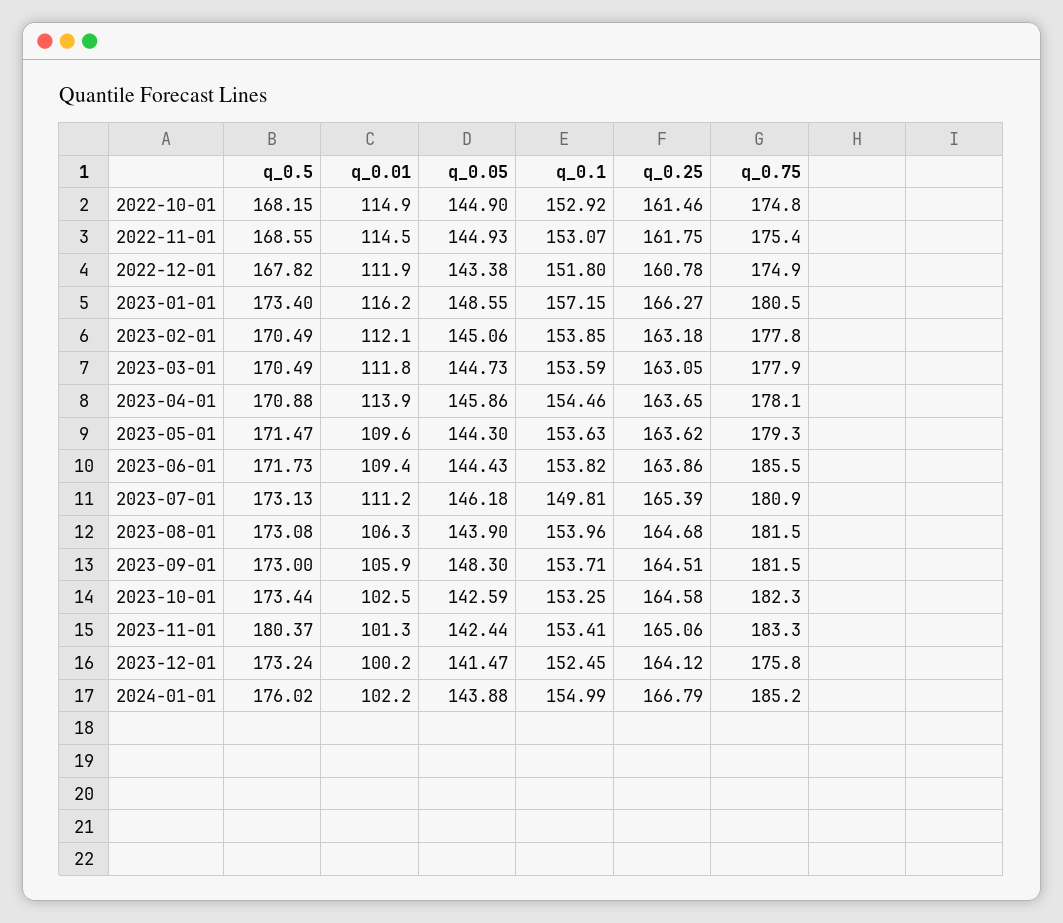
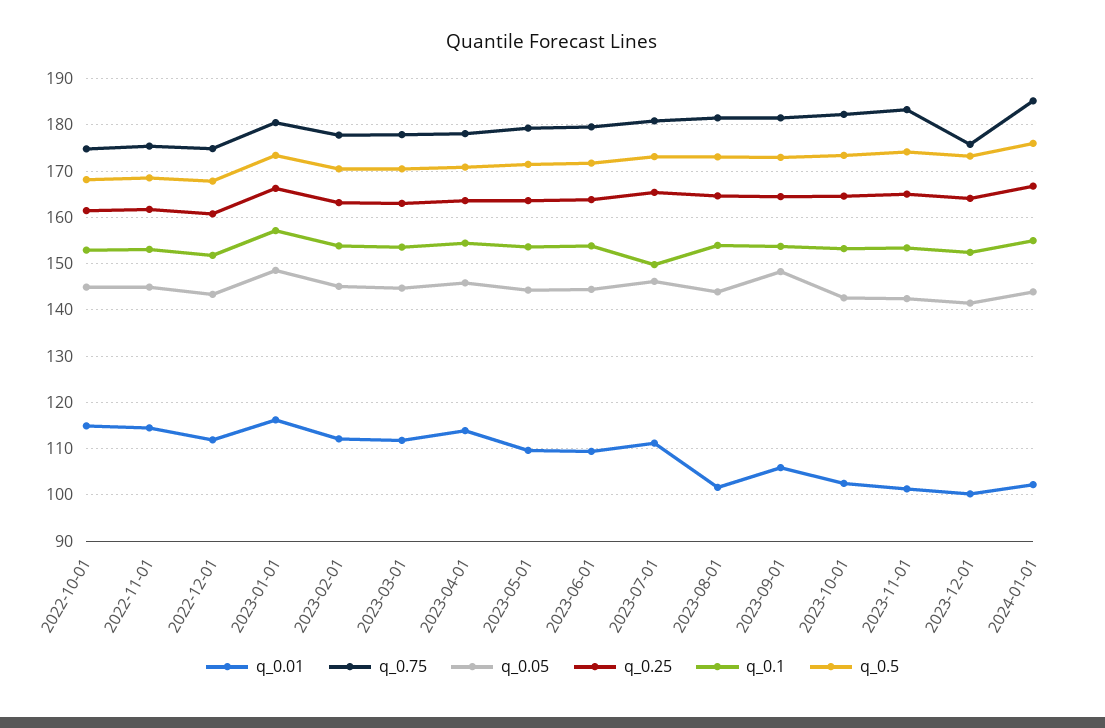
  {
    "q_0.5": {
      "2022-10-01": 168.15,
      "2022-11-01": 168.55,
      "2022-12-01": 167.82,
      "2023-01-01": 173.4,
      "2023-02-01": 170.49,
      "2023-03-01": 170.49,
      "2023-04-01": 170.88,
      "2023-05-01": 171.47,
      "2023-06-01": 171.73,
      "2023-07-01": 173.13,
      "2023-08-01": 173.08,
      "2023-09-01": 173,
      "2023-10-01": 173.44,
-     "2023-11-01": 180.37,
+     "2023-11-01": 174,
      "2023-12-01": 173.24,
      "2024-01-01": 176.02
    },
    "q_0.01": {
      "2022-10-01": 114.9,
      "2022-11-01": 114.5,
      "2022-12-01": 111.9,
      "2023-01-01": 116.2,
      "2023-02-01": 112.1,
      "2023-03-01": 111.8,
      "2023-04-01": 113.9,
      "2023-05-01": 109.6,
      "2023-06-01": 109.4,
      "2023-07-01": 111.2,
-     "2023-08-01": 106.3,
+     "2023-08-01": 102,
      "2023-09-01": 105.9,
      "2023-10-01": 102.5,
      "2023-11-01": 101.3,
      "2023-12-01": 100.2,
      "2024-01-01": 102.2
    },
    "q_0.05": {
      "2022-10-01": 144.9,
      "2022-11-01": 144.93,
      "2022-12-01": 143.38,
      "2023-01-01": 148.55,
      "2023-02-01": 145.06,
      "2023-03-01": 144.73,
      "2023-04-01": 145.86,
      "2023-05-01": 144.3,
      "2023-06-01": 144.43,
      "2023-07-01": 146.18,
      "2023-08-01": 143.9,
      "2023-09-01": 148.3,
      "2023-10-01": 142.59,
      "2023-11-01": 142.44,
      "2023-12-01": 141.47,
      "2024-01-01": 143.88
    },
    "q_0.1": {
      "2022-10-01": 152.92,
      "2022-11-01": 153.07,
      "2022-12-01": 151.8,
      "2023-01-01": 157.15,
      "2023-02-01": 153.85,
      "2023-03-01": 153.59,
      "2023-04-01": 154.46,
      "2023-05-01": 153.63,
      "2023-06-01": 153.82,
      "2023-07-01": 149.81,
      "2023-08-01": 153.96,
      "2023-09-01": 153.71,
      "2023-10-01": 153.25,
      "2023-11-01": 153.41,
      "2023-12-01": 152.45,
      "2024-01-01": 154.99
    },
    "q_0.25": {
      "2022-10-01": 161.46,
      "2022-11-01": 161.75,
      "2022-12-01": 160.78,
      "2023-01-01": 166.27,
      "2023-02-01": 163.18,
      "2023-03-01": 163.05,
      "2023-04-01": 163.65,
      "2023-05-01": 163.62,
      "2023-06-01": 163.86,
      "2023-07-01": 165.39,
      "2023-08-01": 164.68,
      "2023-09-01": 164.51,
      "2023-10-01": 164.58,
      "2023-11-01": 165.06,
      "2023-12-01": 164.12,
      "2024-01-01": 166.79
    },
    "q_0.75": {
      "2022-10-01": 174.8,
      "2022-11-01": 175.4,
      "2022-12-01": 174.9,
      "2023-01-01": 180.5,
      "2023-02-01": 177.8,
      "2023-03-01": 177.9,
      "2023-04-01": 178.1,
      "2023-05-01": 179.3,
-     "2023-06-01": 185.5,
+     "2023-06-01": 180,
      "2023-07-01": 180.9,
      "2023-08-01": 181.5,
      "2023-09-01": 181.5,
      "2023-10-01": 182.3,
      "2023-11-01": 183.3,
      "2023-12-01": 175.8,
      "2024-01-01": 185.2
    }
  }

